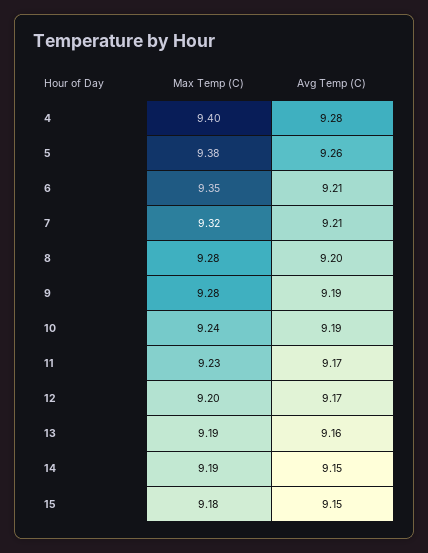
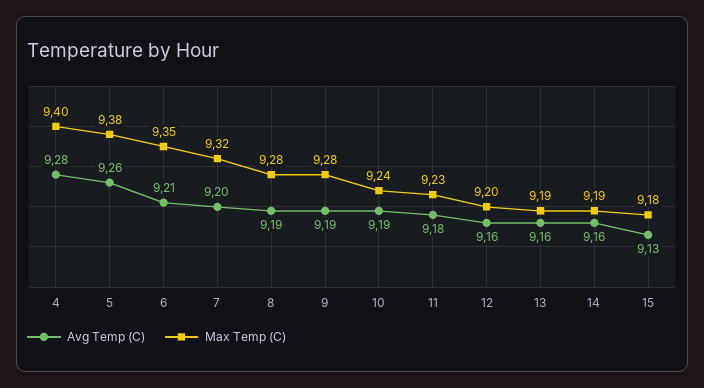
  {
    "Max Temp (C)": {
      "4": 9.4,
      "5": 9.38,
      "6": 9.35,
      "7": 9.32,
      "8": 9.28,
      "9": 9.28,
      "10": 9.24,
      "11": 9.23,
      "12": 9.2,
      "13": 9.19,
      "14": 9.19,
      "15": 9.18
    },
    "Avg Temp (C)": {
      "4": 9.28,
      "5": 9.26,
      "6": 9.21,
-     "7": 9.21,
+     "7": 9.2,
-     "8": 9.2,
+     "8": 9.19,
      "9": 9.19,
      "10": 9.19,
-     "11": 9.17,
+     "11": 9.18,
-     "12": 9.17,
+     "12": 9.16,
      "13": 9.16,
-     "14": 9.15,
+     "14": 9.16,
-     "15": 9.15
+     "15": 9.13
    }
  }

